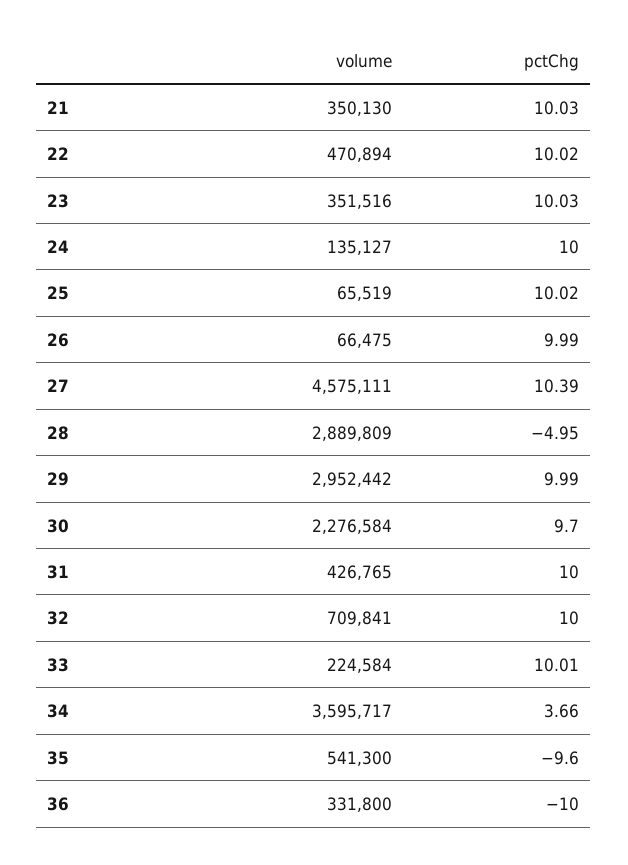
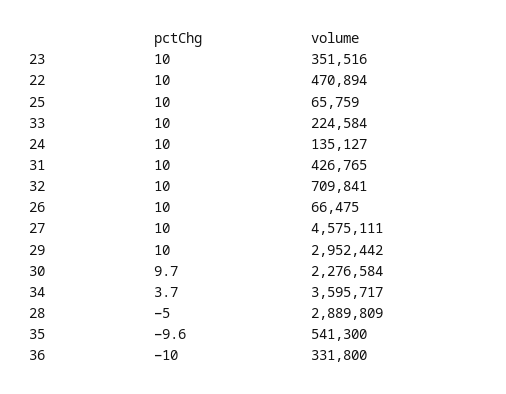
  {
    "volume": {
-     "21": 350130,
      "22": 470894,
      "23": 351516,
      "24": 135127,
-     "25": 65519,
+     "25": 65759,
      "26": 66475,
      "27": 4575111,
      "28": 2889809,
      "29": 2952442,
      "30": 2276584,
      "31": 426765,
      "32": 709841,
      "33": 224584,
      "34": 3595717,
      "35": 541300,
      "36": 331800
    },
    "pctChg": {
-     "21": 10.03,
      "22": 10.02,
      "23": 10.03,
      "24": 10,
      "25": 10.02,
      "26": 9.99,
-     "27": 10.39,
+     "27": 10,
      "28": -4.95,
      "29": 9.99,
      "30": 9.7,
      "31": 10,
      "32": 10,
      "33": 10.01,
      "34": 3.66,
      "35": -9.6,
      "36": -10
    }
  }

